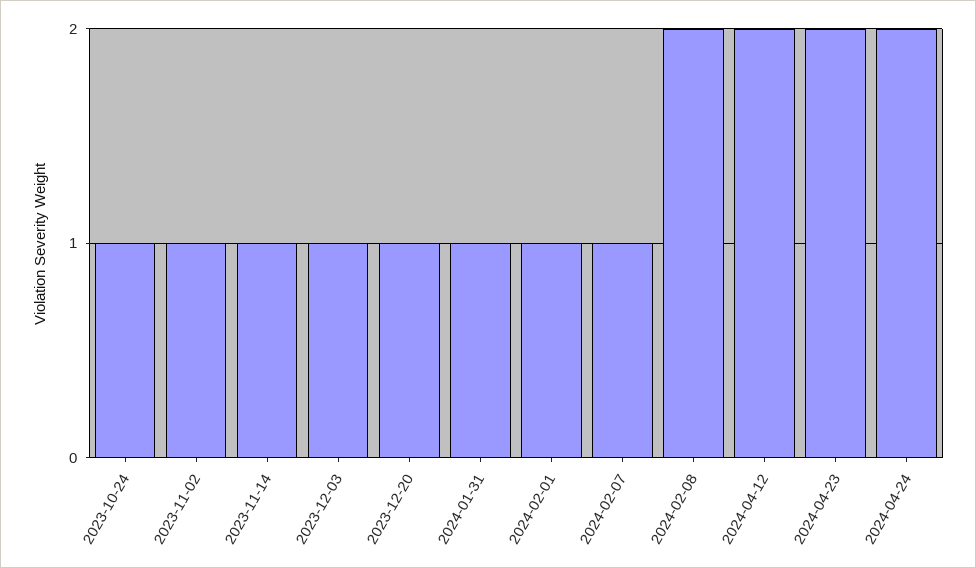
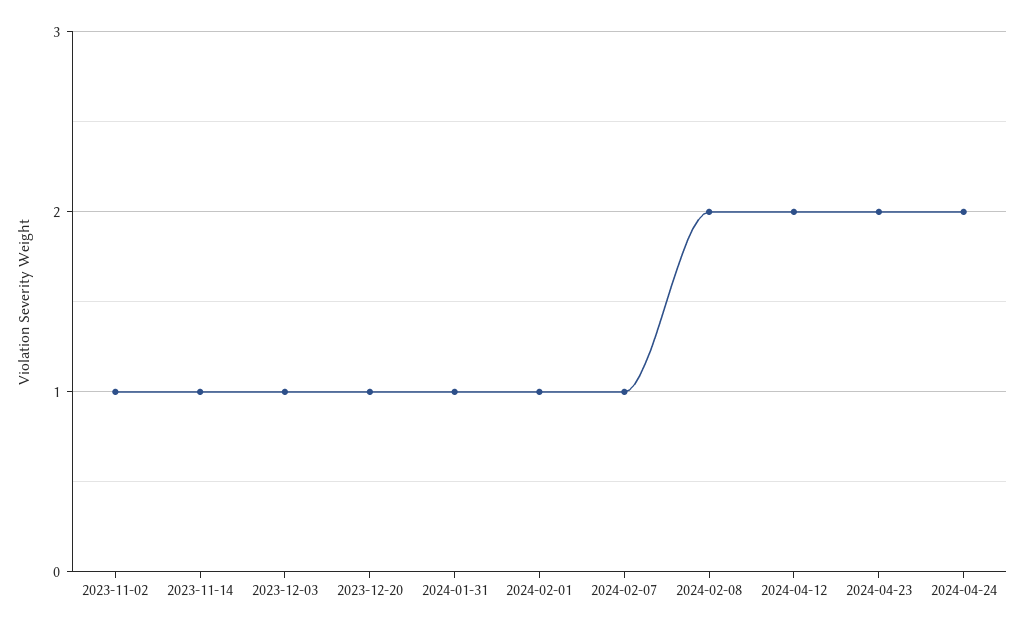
  {
-   "2023-10-24": 1,
    "2023-11-02": 1,
    "2023-11-14": 1,
    "2023-12-03": 1,
    "2023-12-20": 1,
    "2024-01-31": 1,
    "2024-02-01": 1,
    "2024-02-07": 1,
    "2024-02-08": 2,
    "2024-04-12": 2,
    "2024-04-23": 2,
    "2024-04-24": 2
  }

